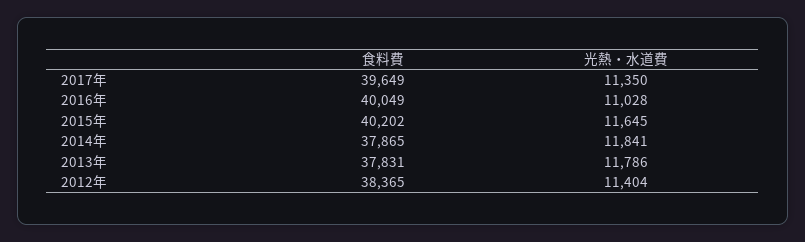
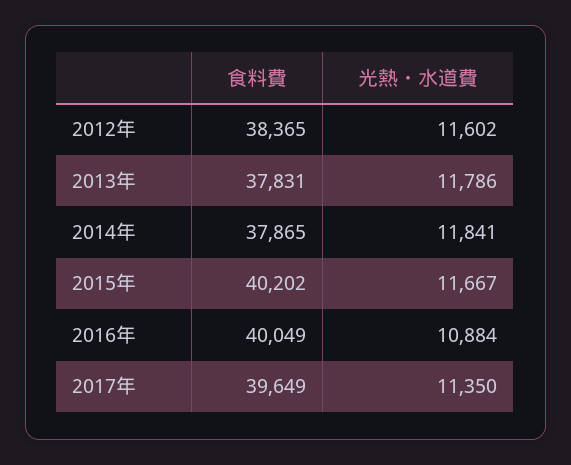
  {
    "食料費": {
      "2017年": 39649,
      "2016年": 40049,
      "2015年": 40202,
      "2014年": 37865,
      "2013年": 37831,
      "2012年": 38365
    },
    "光熱・水道費": {
      "2017年": 11350,
-     "2016年": 11028,
+     "2016年": 10884,
-     "2015年": 11645,
+     "2015年": 11667,
      "2014年": 11841,
      "2013年": 11786,
-     "2012年": 11404
+     "2012年": 11602
    }
  }

